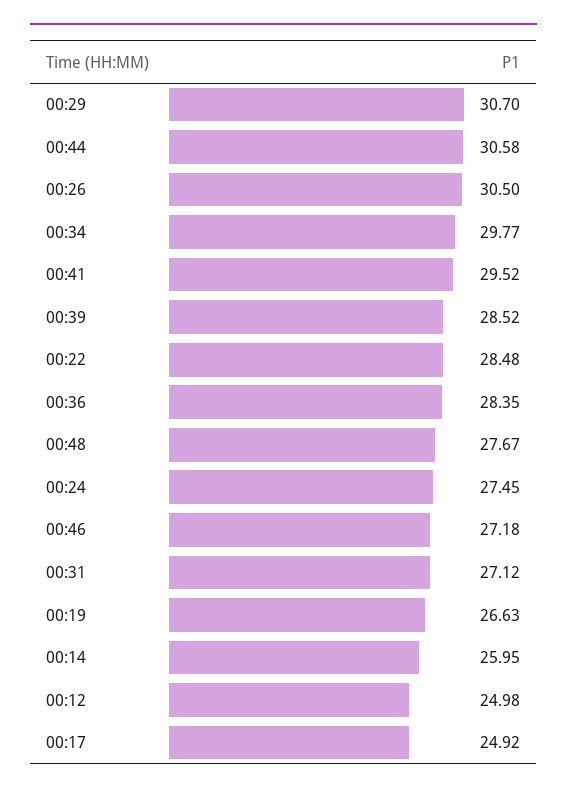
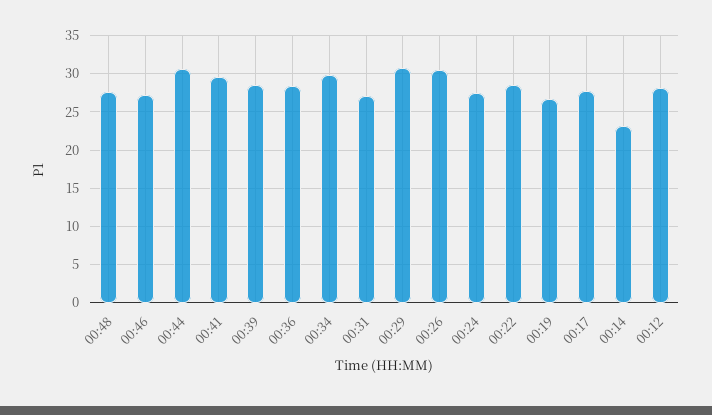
  {
    "00:29": 30.7,
    "00:44": 30.58,
    "00:26": 30.5,
    "00:34": 29.77,
    "00:41": 29.52,
    "00:39": 28.52,
    "00:22": 28.48,
    "00:36": 28.35,
    "00:48": 27.67,
    "00:24": 27.45,
    "00:46": 27.18,
    "00:31": 27.12,
    "00:19": 26.63,
-   "00:14": 25.95,
+   "00:14": 23,
-   "00:12": 24.98,
+   "00:12": 28,
-   "00:17": 24.92
+   "00:17": 28
  }

